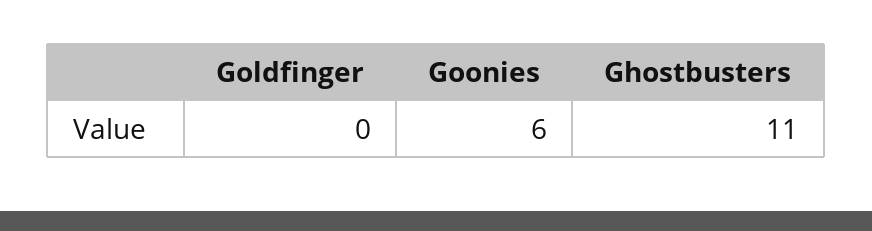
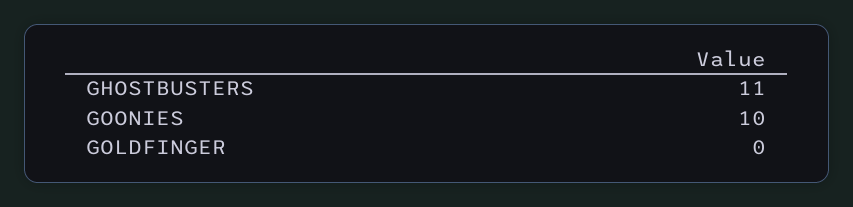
  {
    "Goldfinger": 0,
-   "Goonies": 6,
+   "Goonies": 10,
    "Ghostbusters": 11
  }

